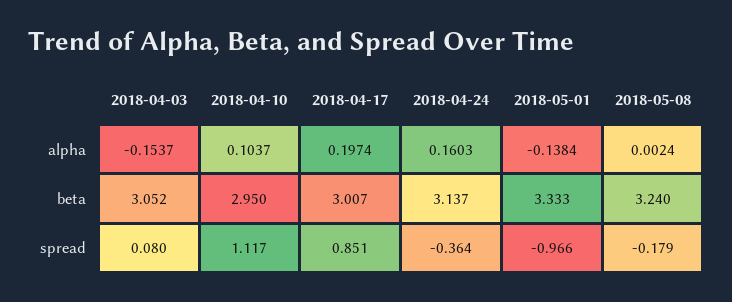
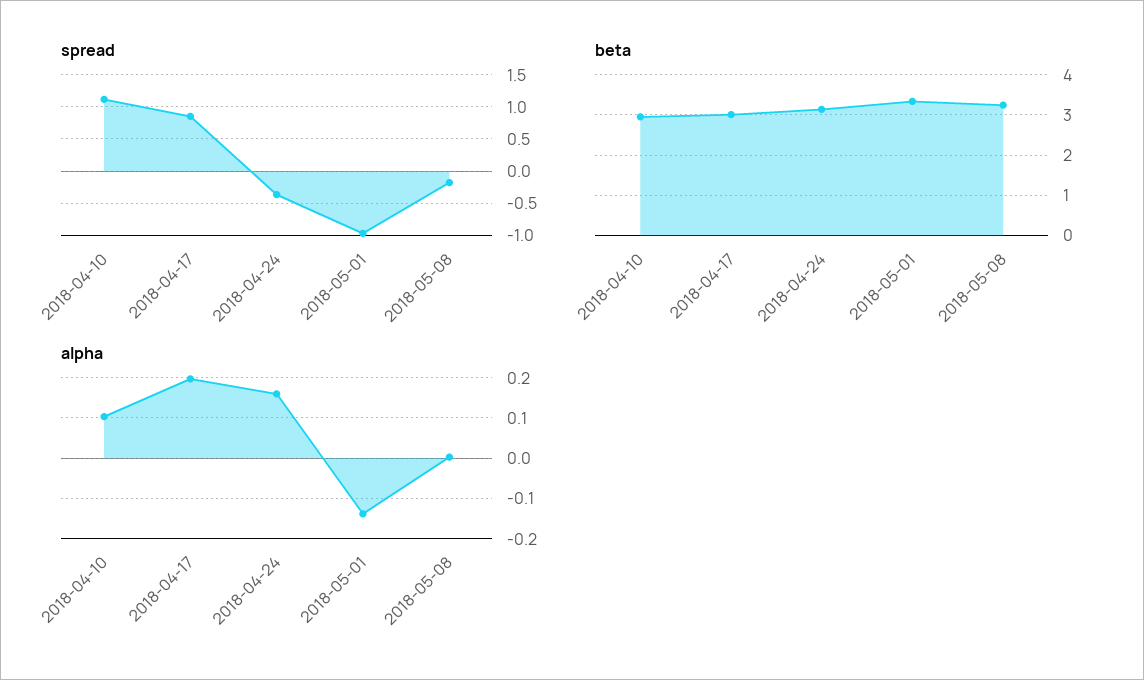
  {
    "alpha": {
-     "2018-04-03": -0.1537,
      "2018-04-10": 0.1037,
      "2018-04-17": 0.1974,
      "2018-04-24": 0.1603,
      "2018-05-01": -0.1384,
      "2018-05-08": 0.0024
    },
    "beta": {
-     "2018-04-03": 3.052,
      "2018-04-10": 2.95,
      "2018-04-17": 3.007,
      "2018-04-24": 3.137,
      "2018-05-01": 3.333,
      "2018-05-08": 3.24
    },
    "spread": {
-     "2018-04-03": 0.08,
      "2018-04-10": 1.117,
      "2018-04-17": 0.851,
      "2018-04-24": -0.364,
      "2018-05-01": -0.966,
      "2018-05-08": -0.179
    }
  }

